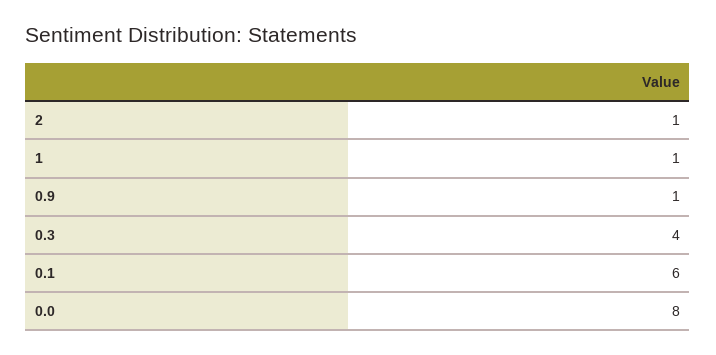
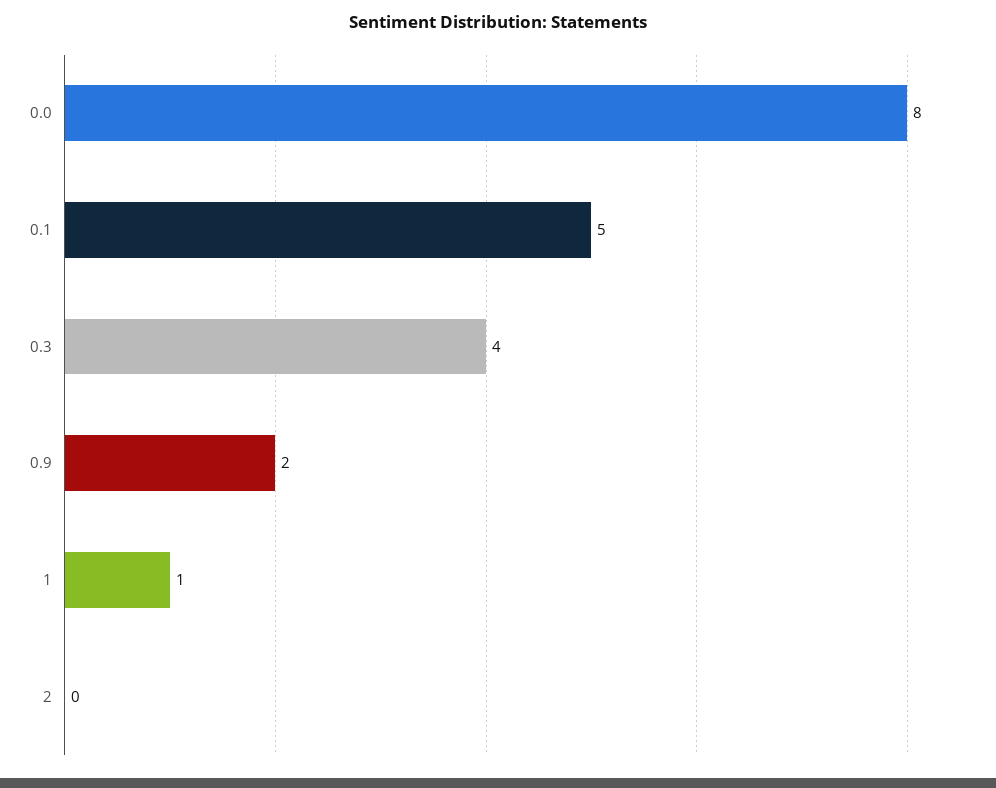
  {
-   "2": 1,
+   "2": 0,
    "1": 1,
-   "0.9": 1,
+   "0.9": 2,
    "0.3": 4,
-   "0.1": 6,
+   "0.1": 5,
    "0.0": 8
  }

